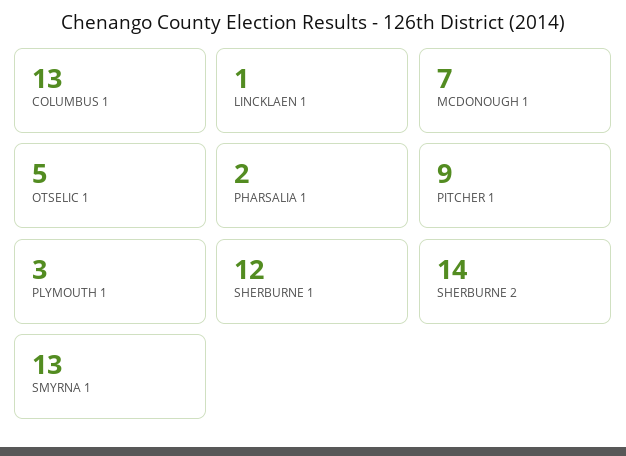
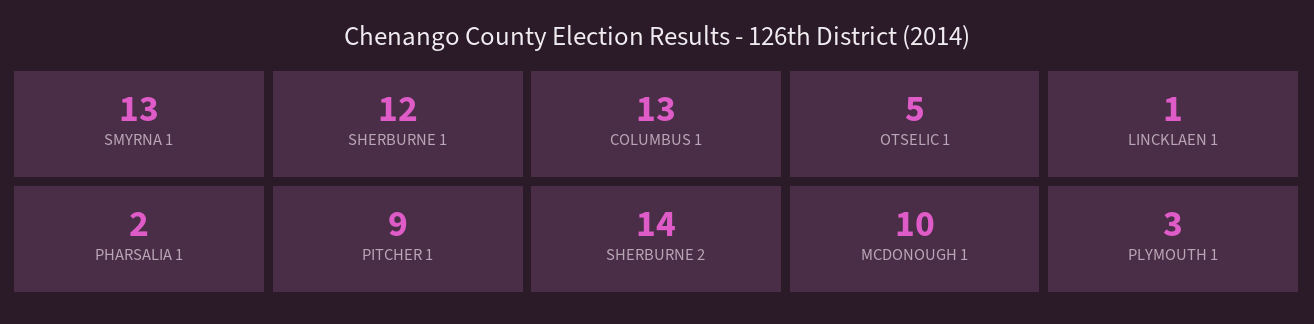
  {
    "COLUMBUS 1": 13,
    "LINCKLAEN 1": 1,
-   "MCDONOUGH 1": 7,
+   "MCDONOUGH 1": 10,
    "OTSELIC 1": 5,
    "PHARSALIA 1": 2,
    "PITCHER 1": 9,
    "PLYMOUTH 1": 3,
    "SHERBURNE 1": 12,
    "SHERBURNE 2": 14,
    "SMYRNA 1": 13
  }

